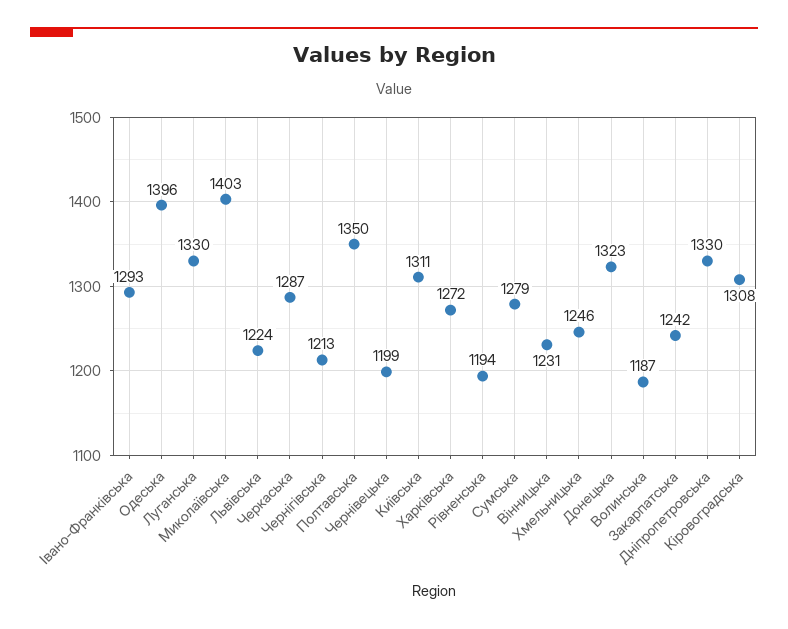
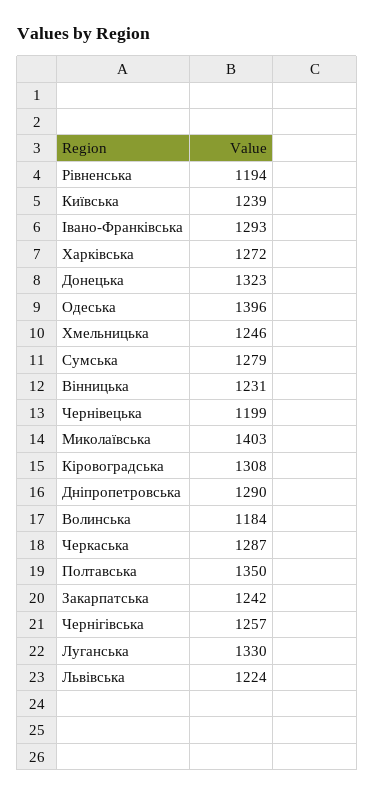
  {
    "Івано-Франківська": 1293,
    "Одеська": 1396,
    "Луганська": 1330,
    "Миколаївська": 1403,
    "Львівська": 1224,
    "Черкаська": 1287,
-   "Чернігівська": 1213,
+   "Чернігівська": 1257,
    "Полтавська": 1350,
    "Чернівецька": 1199,
-   "Київська": 1311,
+   "Київська": 1239,
    "Харківська": 1272,
    "Рівненська": 1194,
    "Сумська": 1279,
    "Вінницька": 1231,
    "Хмельницька": 1246,
    "Донецька": 1323,
-   "Волинська": 1187,
+   "Волинська": 1184,
    "Закарпатська": 1242,
-   "Дніпропетровська": 1330,
+   "Дніпропетровська": 1290,
    "Кіровоградська": 1308
  }

